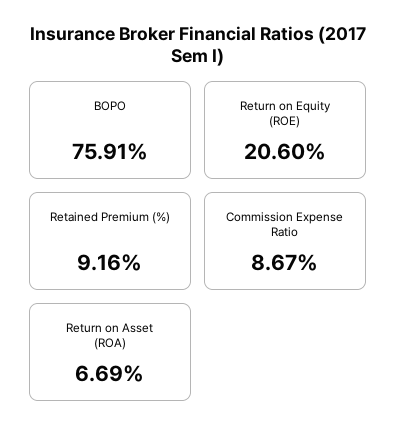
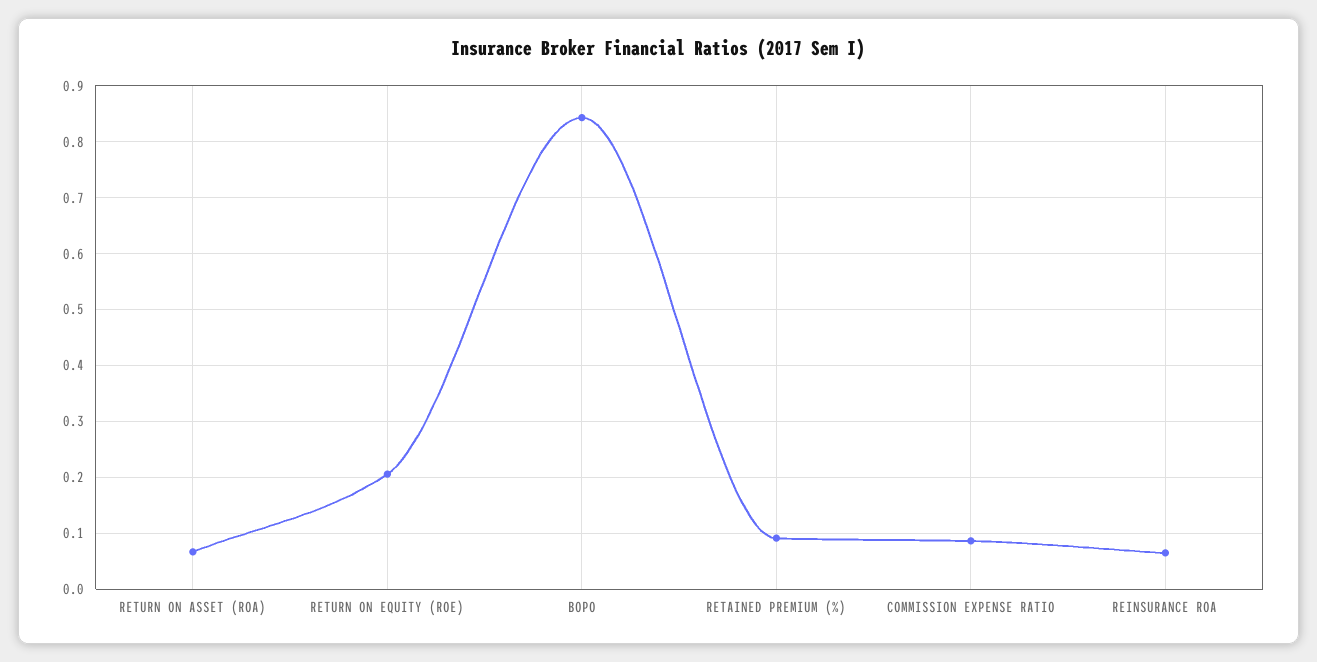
  {
-   "BOPO": 0.7591,
+   "BOPO": 0.84,
    "Return on Equity (ROE)": 0.206,
    "Retained Premium (%)": 0.0916,
    "Commission Expense Ratio": 0.0867,
-   "Return on Asset (ROA)": 0.0669
+   "Return on Asset (ROA)": 0.0669,
+   "REINSURANCE ROA": 0.06
  }

